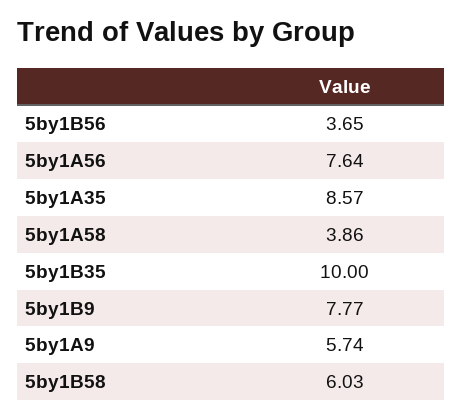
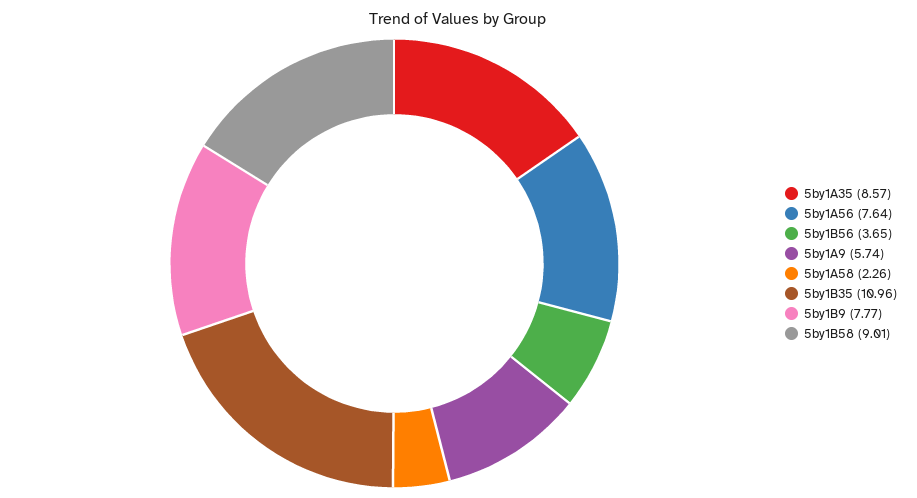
  {
    "5by1B56": 3.65,
    "5by1A56": 7.64,
    "5by1A35": 8.57,
-   "5by1A58": 3.86,
+   "5by1A58": 2.26,
-   "5by1B35": 10,
+   "5by1B35": 10.96,
    "5by1B9": 7.77,
    "5by1A9": 5.74,
-   "5by1B58": 6.03
+   "5by1B58": 9.01
  }

